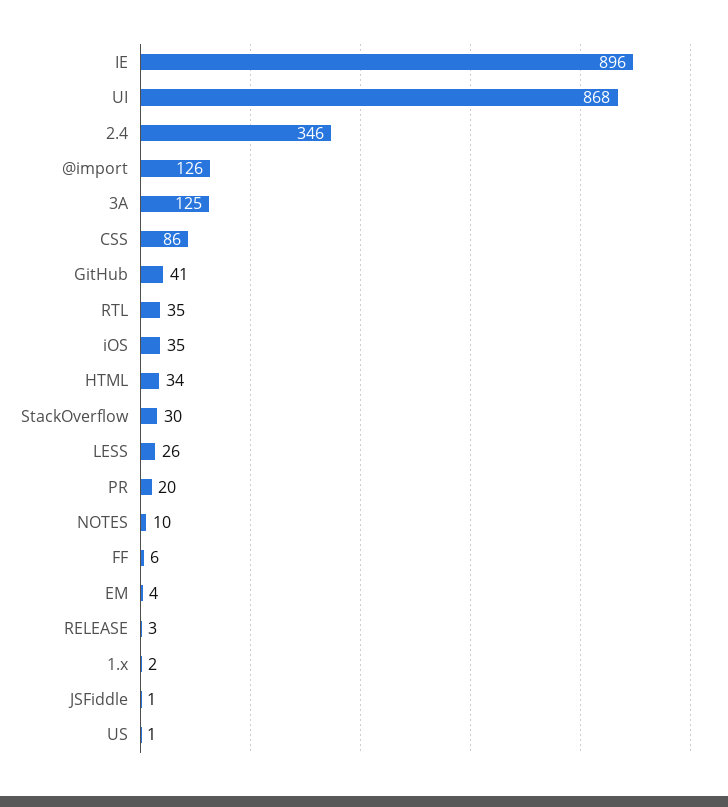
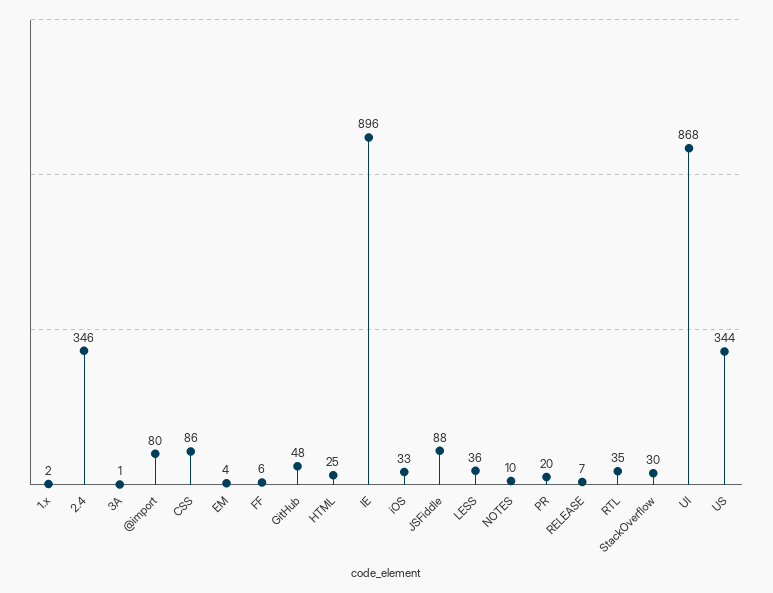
  {
    "IE": 896,
    "UI": 868,
    "2.4": 346,
-   "@import": 126,
+   "@import": 80,
-   "3A": 125,
+   "3A": 1,
    "CSS": 86,
-   "GitHub": 41,
+   "GitHub": 48,
    "RTL": 35,
-   "iOS": 35,
+   "iOS": 33,
-   "HTML": 34,
+   "HTML": 25,
    "StackOverflow": 30,
-   "LESS": 26,
+   "LESS": 36,
    "PR": 20,
    "NOTES": 10,
    "FF": 6,
    "EM": 4,
-   "RELEASE": 3,
+   "RELEASE": 7,
    "1.x": 2,
-   "JSFiddle": 1,
+   "JSFiddle": 88,
-   "US": 1
+   "US": 344
  }

